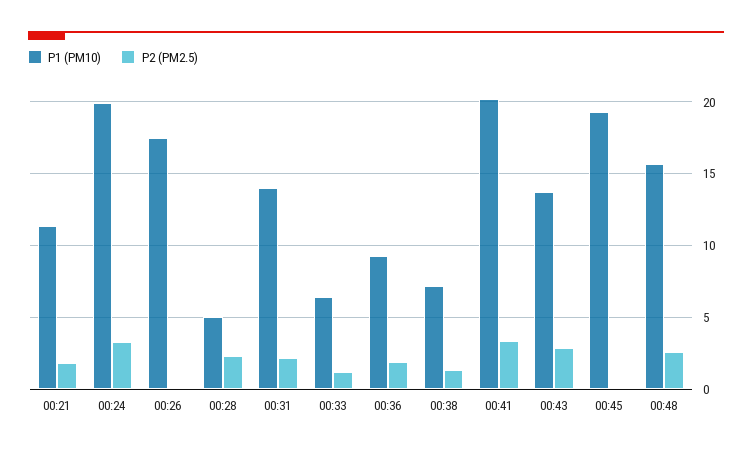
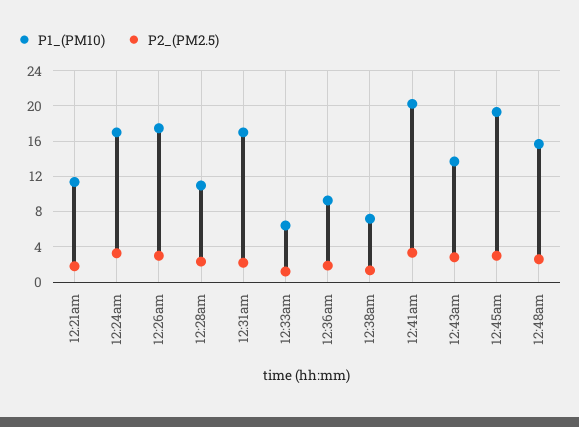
  {
    "P1 (PM10)": {
      "00:21": 11.5,
-     "00:24": 20,
+     "00:24": 17,
      "00:26": 17.5,
-     "00:28": 5,
+     "00:28": 11,
-     "00:31": 14,
+     "00:31": 17,
      "00:33": 6.5,
      "00:36": 9.5,
      "00:38": 7,
      "00:41": 20,
      "00:43": 13.5,
      "00:45": 19.5,
      "00:48": 15.5
    },
    "P2 (PM2.5)": {
      "00:21": 2,
      "00:24": 3.5,
-     "00:26": 0,
+     "00:26": 3,
      "00:28": 2.5,
      "00:31": 2,
      "00:33": 1,
      "00:36": 2,
      "00:38": 1.5,
      "00:41": 3.5,
      "00:43": 3,
-     "00:45": 0,
+     "00:45": 3,
      "00:48": 2.5
    }
  }

